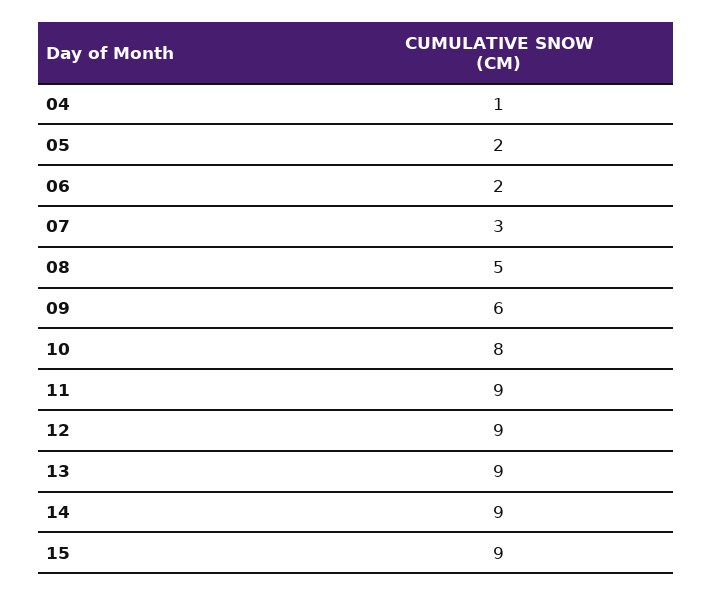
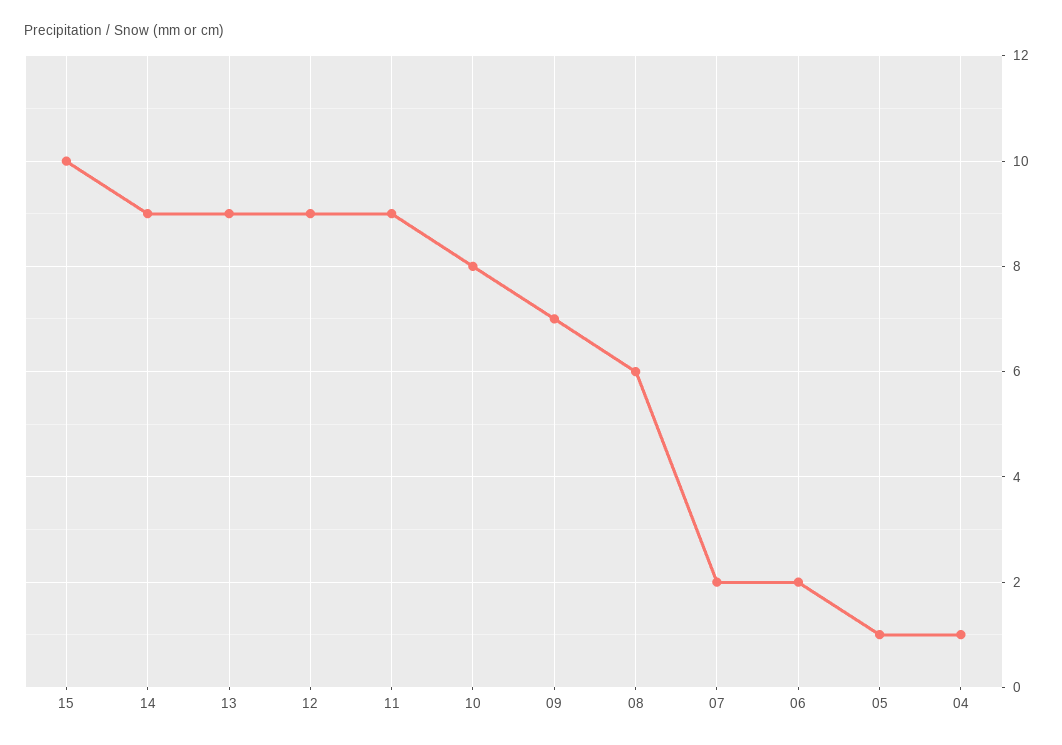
  {
    "04": 1,
-   "05": 2,
+   "05": 1,
    "06": 2,
-   "07": 3,
+   "07": 2,
-   "08": 5,
+   "08": 6,
-   "09": 6,
+   "09": 7,
    "10": 8,
    "11": 9,
    "12": 9,
    "13": 9,
    "14": 9,
-   "15": 9
+   "15": 10
  }

